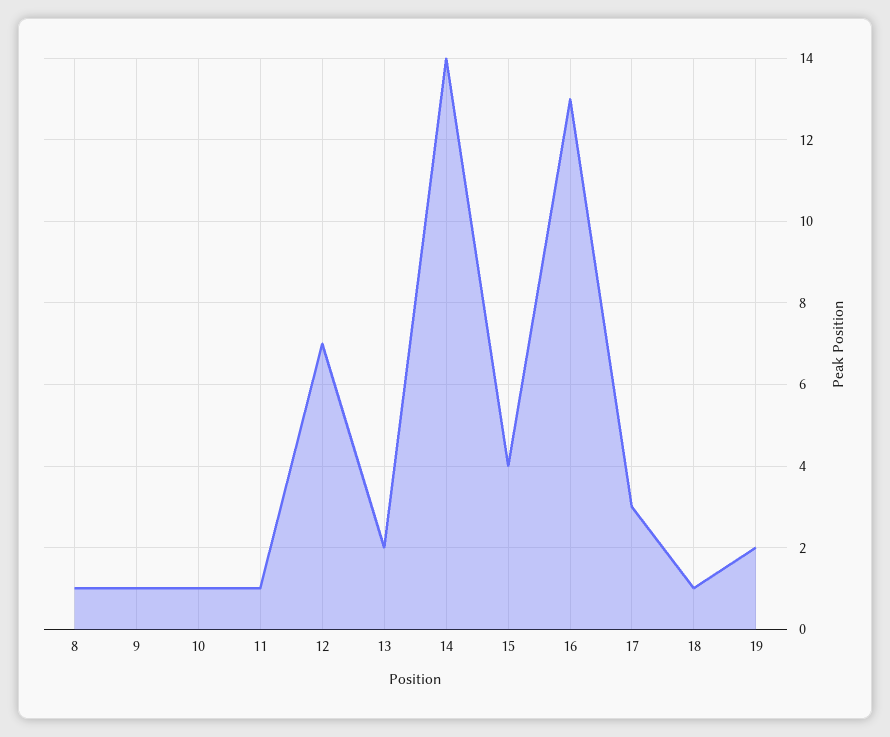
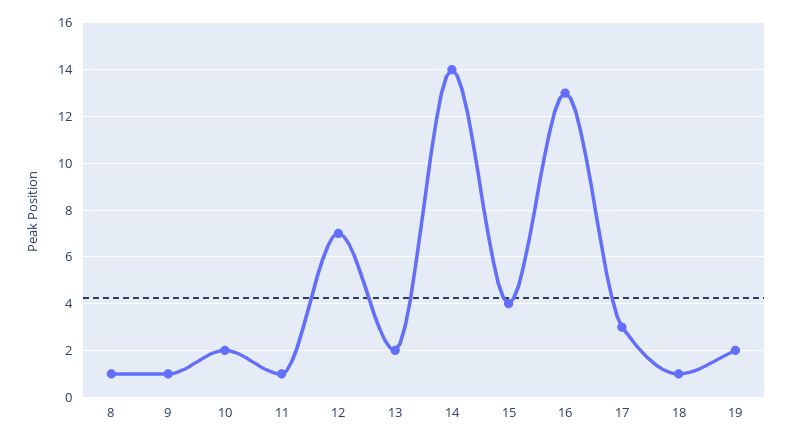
  {
    "8": 1,
    "9": 1,
-   "10": 1,
+   "10": 2,
    "11": 1,
    "12": 7,
    "13": 2,
    "14": 14,
    "15": 4,
    "16": 13,
    "17": 3,
    "18": 1,
    "19": 2
  }

